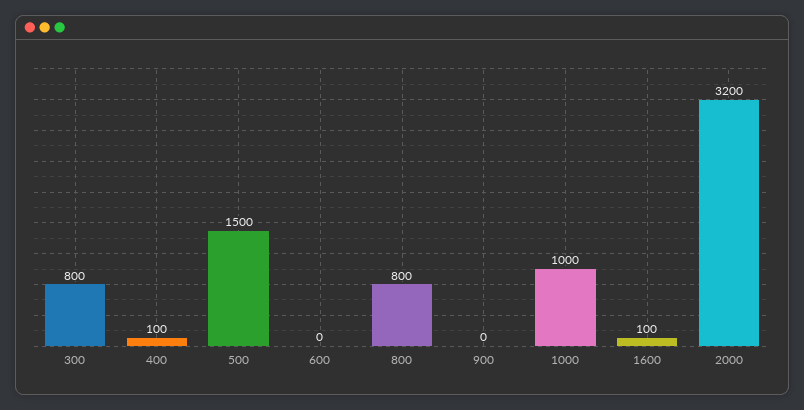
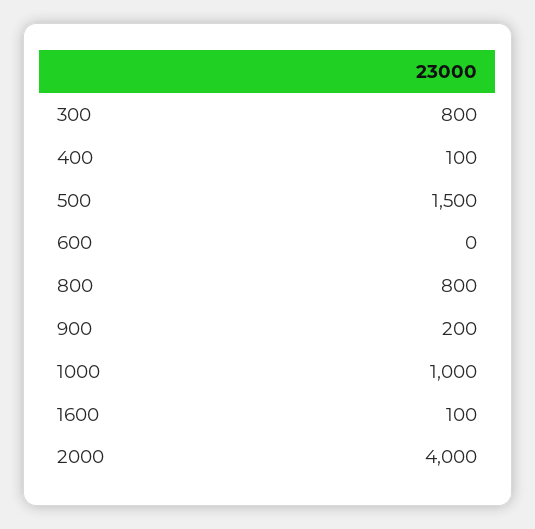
  {
    "300": 800,
    "400": 100,
    "500": 1500,
    "600": 0,
    "800": 800,
-   "900": 0,
+   "900": 200,
    "1000": 1000,
    "1600": 100,
-   "2000": 3200
+   "2000": 4000
  }

